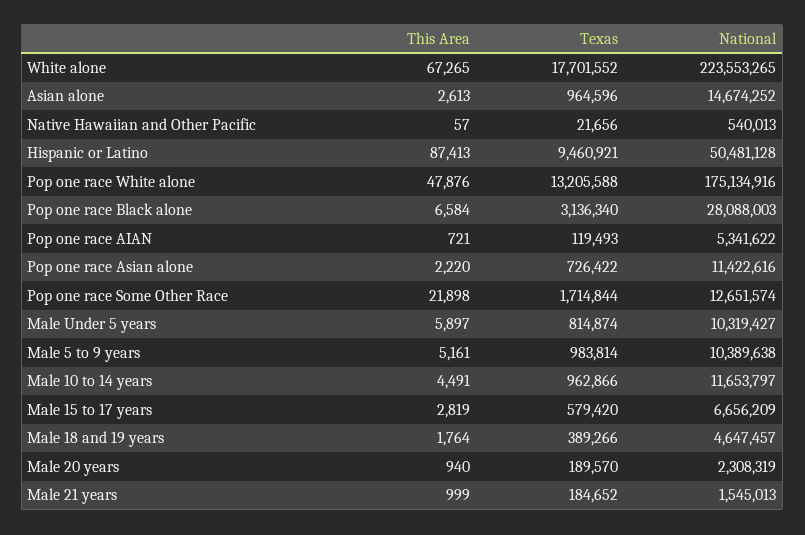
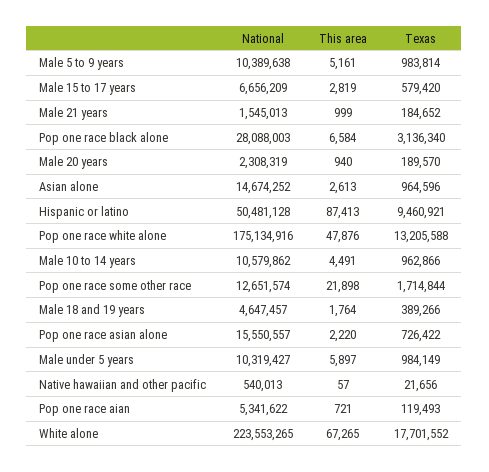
  {
    "This Area": {
      "White alone": 67265,
      "Asian alone": 2613,
      "Native Hawaiian and Other Pacific": 57,
      "Hispanic or Latino": 87413,
      "Pop one race White alone": 47876,
      "Pop one race Black alone": 6584,
      "Pop one race AIAN": 721,
      "Pop one race Asian alone": 2220,
      "Pop one race Some Other Race": 21898,
      "Male Under 5 years": 5897,
      "Male 5 to 9 years": 5161,
      "Male 10 to 14 years": 4491,
      "Male 15 to 17 years": 2819,
      "Male 18 and 19 years": 1764,
      "Male 20 years": 940,
      "Male 21 years": 999
    },
    "Texas": {
      "White alone": 17701552,
      "Asian alone": 964596,
      "Native Hawaiian and Other Pacific": 21656,
      "Hispanic or Latino": 9460921,
      "Pop one race White alone": 13205588,
      "Pop one race Black alone": 3136340,
      "Pop one race AIAN": 119493,
      "Pop one race Asian alone": 726422,
      "Pop one race Some Other Race": 1714844,
-     "Male Under 5 years": 814874,
+     "Male Under 5 years": 984149,
      "Male 5 to 9 years": 983814,
      "Male 10 to 14 years": 962866,
      "Male 15 to 17 years": 579420,
      "Male 18 and 19 years": 389266,
      "Male 20 years": 189570,
      "Male 21 years": 184652
    },
    "National": {
      "White alone": 223553265,
      "Asian alone": 14674252,
      "Native Hawaiian and Other Pacific": 540013,
      "Hispanic or Latino": 50481128,
      "Pop one race White alone": 175134916,
      "Pop one race Black alone": 28088003,
      "Pop one race AIAN": 5341622,
-     "Pop one race Asian alone": 11422616,
+     "Pop one race Asian alone": 15550557,
      "Pop one race Some Other Race": 12651574,
      "Male Under 5 years": 10319427,
      "Male 5 to 9 years": 10389638,
-     "Male 10 to 14 years": 11653797,
+     "Male 10 to 14 years": 10579862,
      "Male 15 to 17 years": 6656209,
      "Male 18 and 19 years": 4647457,
      "Male 20 years": 2308319,
      "Male 21 years": 1545013
    }
  }

